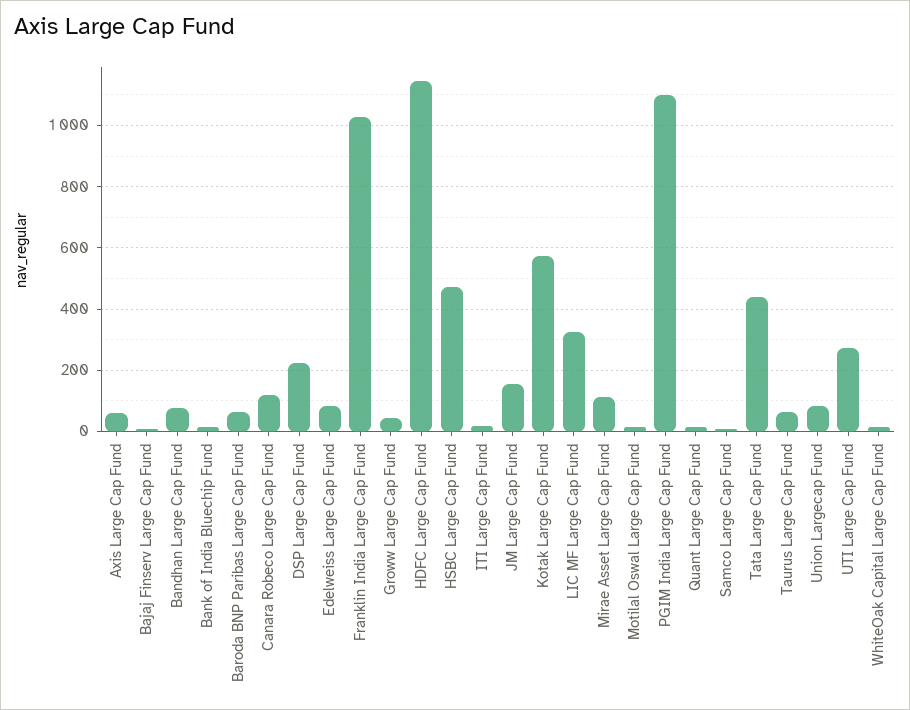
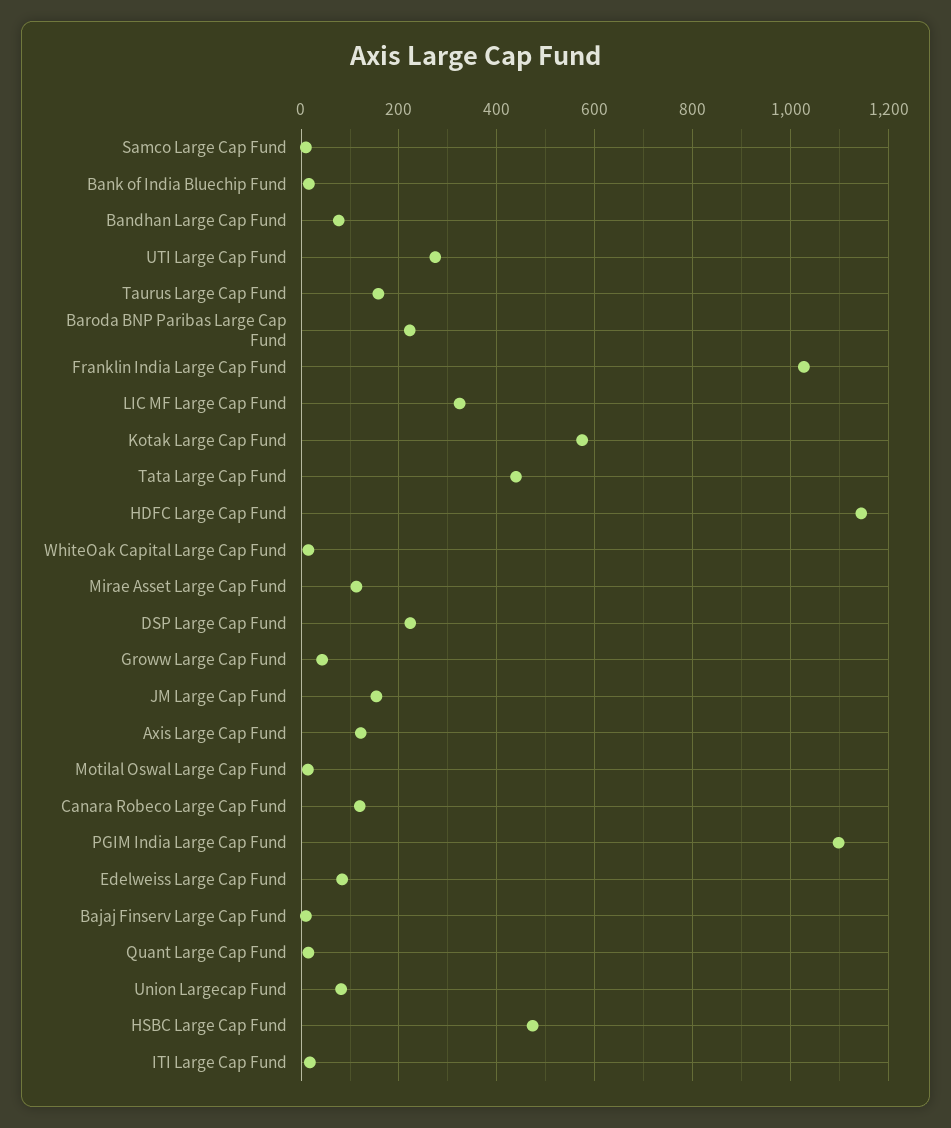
  {
-   "Axis Large Cap Fund": 60,
+   "Axis Large Cap Fund": 120,
    "Bajaj Finserv Large Cap Fund": 20,
    "Bandhan Large Cap Fund": 80,
    "Bank of India Bluechip Fund": 20,
-   "Baroda BNP Paribas Large Cap Fund": 60,
+   "Baroda BNP Paribas Large Cap Fund": 220,
    "Canara Robeco Large Cap Fund": 120,
    "DSP Large Cap Fund": 220,
    "Edelweiss Large Cap Fund": 80,
    "Franklin India Large Cap Fund": 1020,
    "Groww Large Cap Fund": 40,
    "HDFC Large Cap Fund": 1140,
    "HSBC Large Cap Fund": 480,
    "ITI Large Cap Fund": 20,
    "JM Large Cap Fund": 160,
    "Kotak Large Cap Fund": 580,
    "LIC MF Large Cap Fund": 320,
    "Mirae Asset Large Cap Fund": 120,
    "Motilal Oswal Large Cap Fund": 20,
    "PGIM India Large Cap Fund": 1100,
    "Quant Large Cap Fund": 20,
    "Samco Large Cap Fund": 20,
    "Tata Large Cap Fund": 440,
-   "Taurus Large Cap Fund": 60,
+   "Taurus Large Cap Fund": 160,
    "Union Largecap Fund": 80,
    "UTI Large Cap Fund": 280,
    "WhiteOak Capital Large Cap Fund": 20
  }

